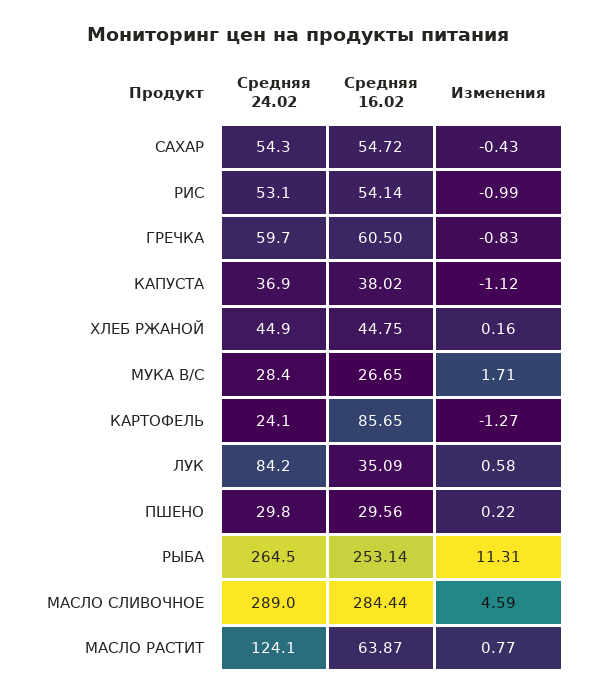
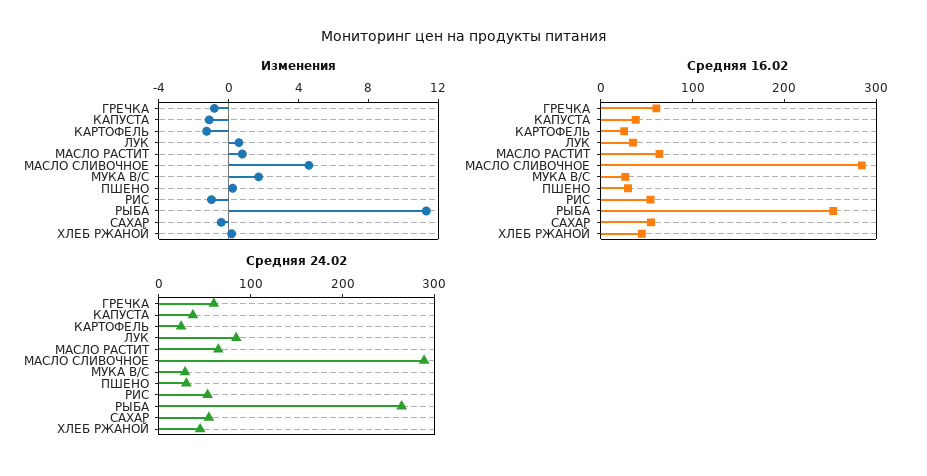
  {
    "Средняя 24.02": {
      "САХАР": 54.3,
      "РИС": 53.1,
      "ГРЕЧКА": 59.7,
      "КАПУСТА": 36.9,
      "ХЛЕБ РЖАНОЙ": 44.9,
      "МУКА В/С": 28.4,
      "КАРТОФЕЛЬ": 24.1,
      "ЛУК": 84.2,
      "ПШЕНО": 29.8,
      "РЫБА": 264.5,
      "МАСЛО СЛИВОЧНОЕ": 289,
-     "МАСЛО РАСТИТ": 124.1
+     "МАСЛО РАСТИТ": 60
    },
    "Средняя 16.02": {
      "САХАР": 54.72,
      "РИС": 54.14,
      "ГРЕЧКА": 60.5,
      "КАПУСТА": 38.02,
      "ХЛЕБ РЖАНОЙ": 44.75,
      "МУКА В/С": 26.65,
-     "КАРТОФЕЛЬ": 85.65,
+     "КАРТОФЕЛЬ": 20,
      "ЛУК": 35.09,
      "ПШЕНО": 29.56,
      "РЫБА": 253.14,
      "МАСЛО СЛИВОЧНОЕ": 284.44,
      "МАСЛО РАСТИТ": 63.87
    },
    "Изменения": {
      "САХАР": -0.43,
      "РИС": -0.99,
      "ГРЕЧКА": -0.83,
      "КАПУСТА": -1.12,
      "ХЛЕБ РЖАНОЙ": 0.16,
      "МУКА В/С": 1.71,
      "КАРТОФЕЛЬ": -1.27,
      "ЛУК": 0.58,
      "ПШЕНО": 0.22,
      "РЫБА": 11.31,
      "МАСЛО СЛИВОЧНОЕ": 4.59,
      "МАСЛО РАСТИТ": 0.77
    }
  }

